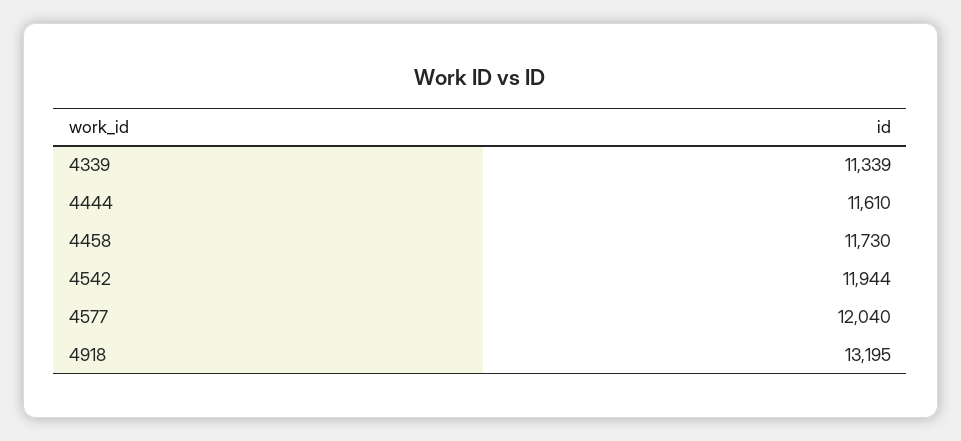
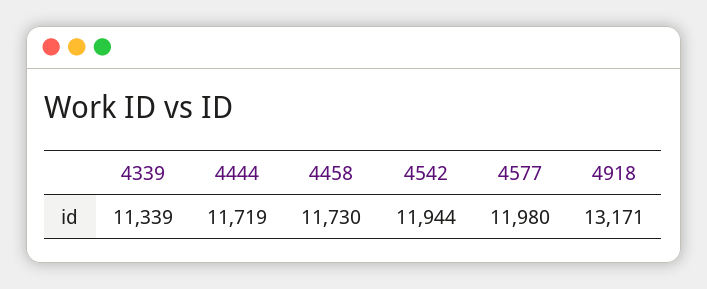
  {
    "4339": 11339,
-   "4444": 11610,
+   "4444": 11719,
    "4458": 11730,
    "4542": 11944,
-   "4577": 12040,
+   "4577": 11980,
-   "4918": 13195
+   "4918": 13171
  }

